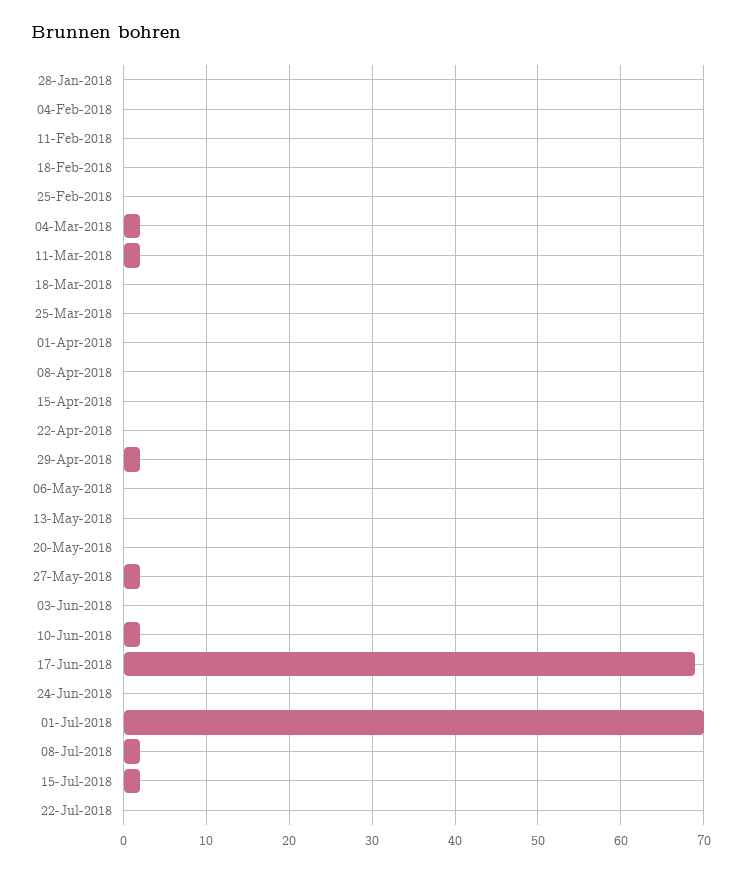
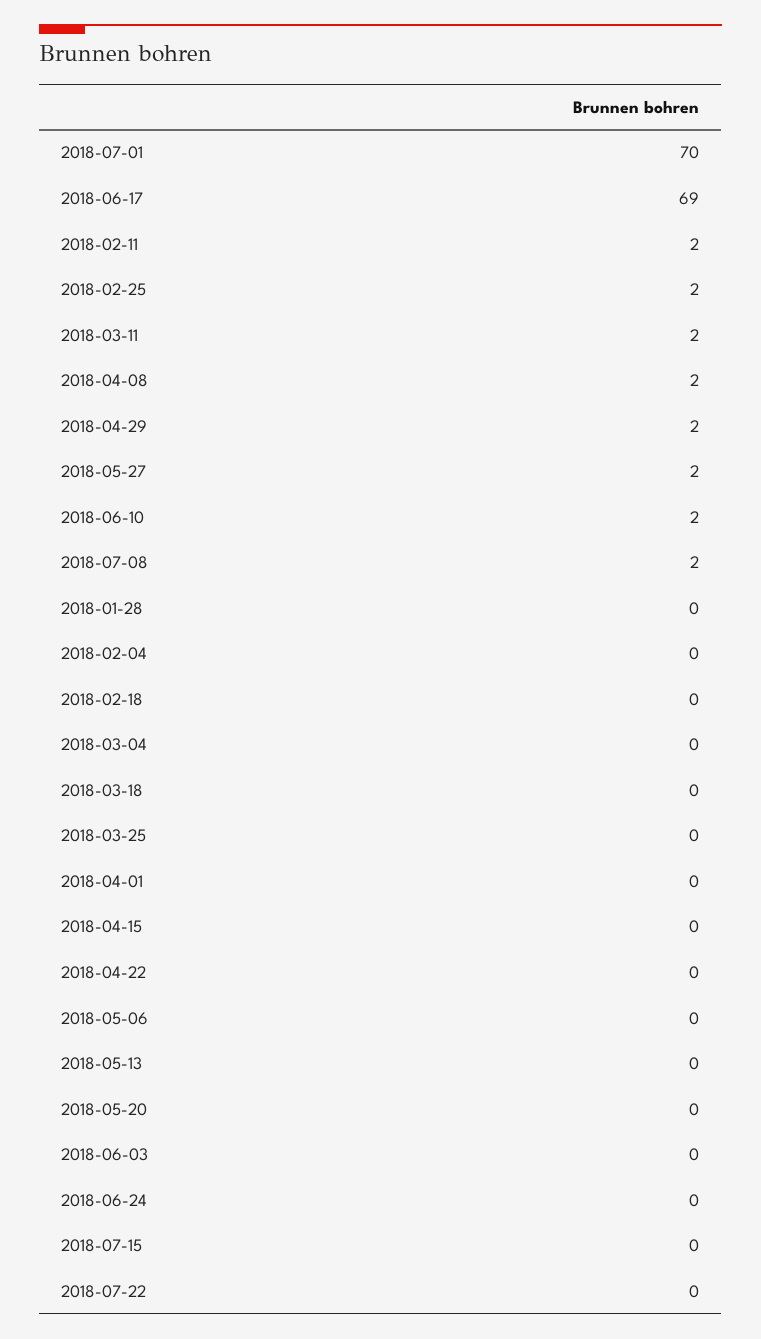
  {
    "28-Jan-2018": 0,
    "04-Feb-2018": 0,
-   "11-Feb-2018": 0,
+   "11-Feb-2018": 2,
    "18-Feb-2018": 0,
-   "25-Feb-2018": 0,
+   "25-Feb-2018": 2,
-   "04-Mar-2018": 2,
+   "04-Mar-2018": 0,
    "11-Mar-2018": 2,
    "18-Mar-2018": 0,
    "25-Mar-2018": 0,
    "01-Apr-2018": 0,
-   "08-Apr-2018": 0,
+   "08-Apr-2018": 2,
    "15-Apr-2018": 0,
    "22-Apr-2018": 0,
    "29-Apr-2018": 2,
    "06-May-2018": 0,
    "13-May-2018": 0,
    "20-May-2018": 0,
    "27-May-2018": 2,
    "03-Jun-2018": 0,
    "10-Jun-2018": 2,
    "17-Jun-2018": 69,
    "24-Jun-2018": 0,
    "01-Jul-2018": 70,
    "08-Jul-2018": 2,
-   "15-Jul-2018": 2,
+   "15-Jul-2018": 0,
    "22-Jul-2018": 0
  }

